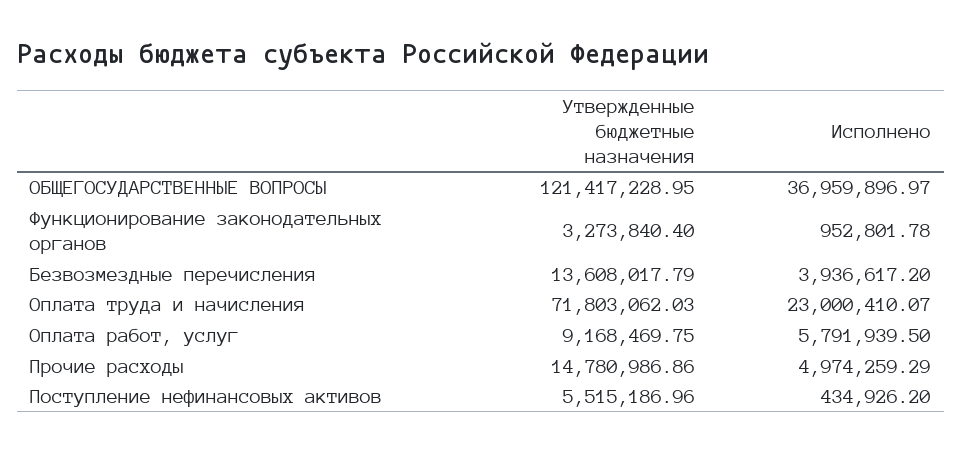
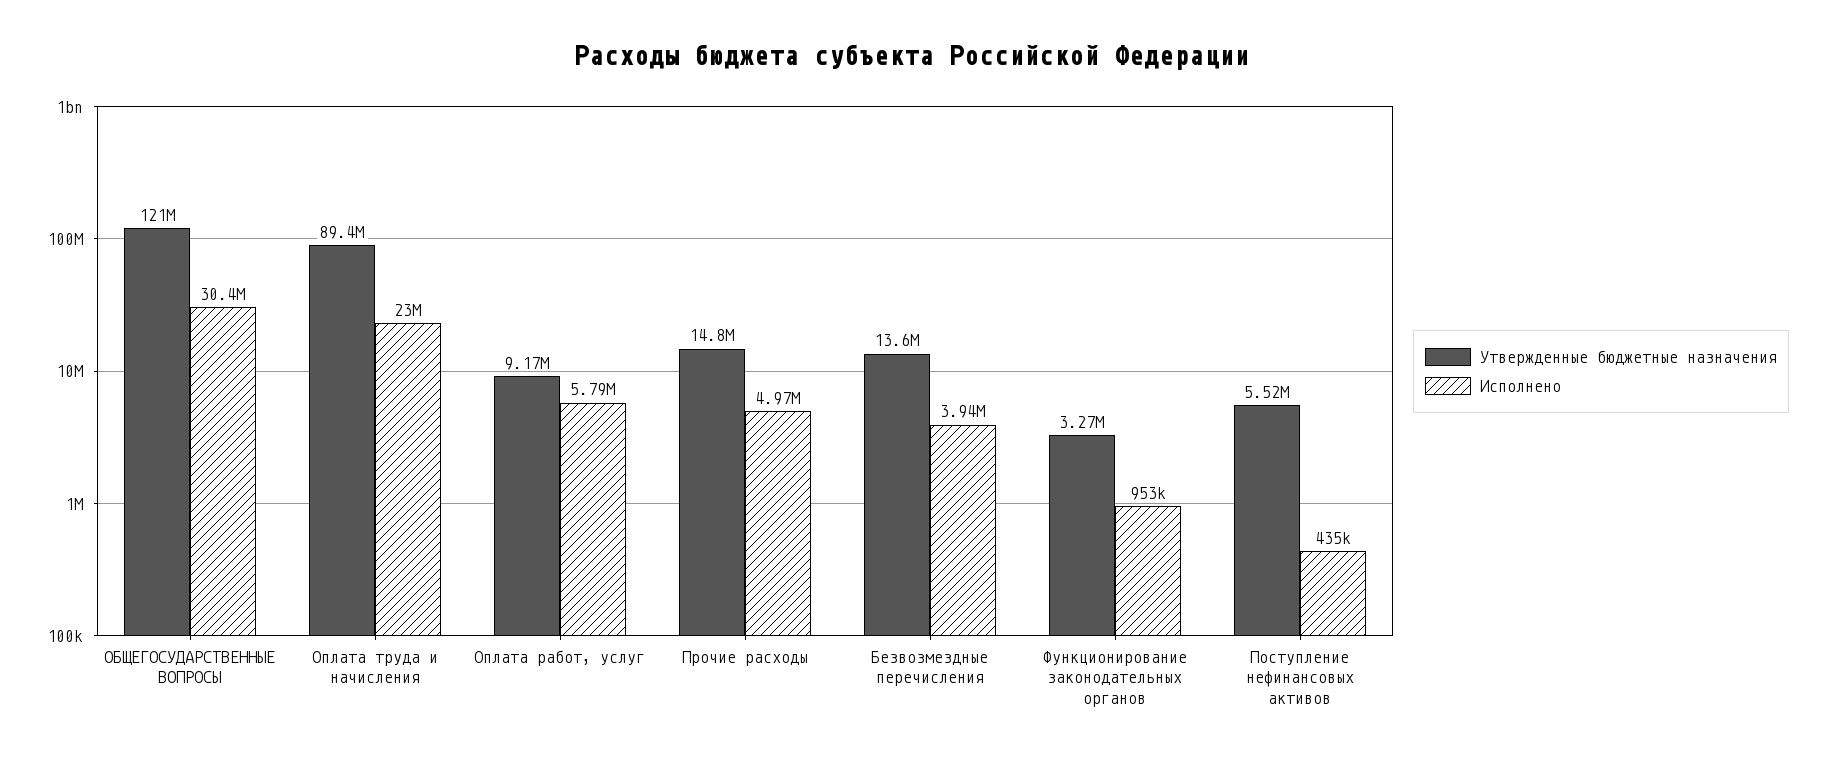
  {
    "Утвержденные бюджетные назначения": {
      "ОБЩЕГОСУДАРСТВЕННЫЕ ВОПРОСЫ": 121417228.95,
      "Функционирование законодательных органов": 3273840.4,
      "Безвозмездные перечисления": 13608017.79,
-     "Оплата труда и начисления": 71803062.03,
+     "Оплата труда и начисления": 89400000,
      "Оплата работ, услуг": 9168469.75,
      "Прочие расходы": 14780986.86,
      "Поступление нефинансовых активов": 5515186.96
    },
    "Исполнено": {
-     "ОБЩЕГОСУДАРСТВЕННЫЕ ВОПРОСЫ": 36959896.97,
+     "ОБЩЕГОСУДАРСТВЕННЫЕ ВОПРОСЫ": 30400000,
      "Функционирование законодательных органов": 952801.78,
      "Безвозмездные перечисления": 3936617.2,
      "Оплата труда и начисления": 23000410.07,
      "Оплата работ, услуг": 5791939.5,
      "Прочие расходы": 4974259.29,
      "Поступление нефинансовых активов": 434926.2
    }
  }

